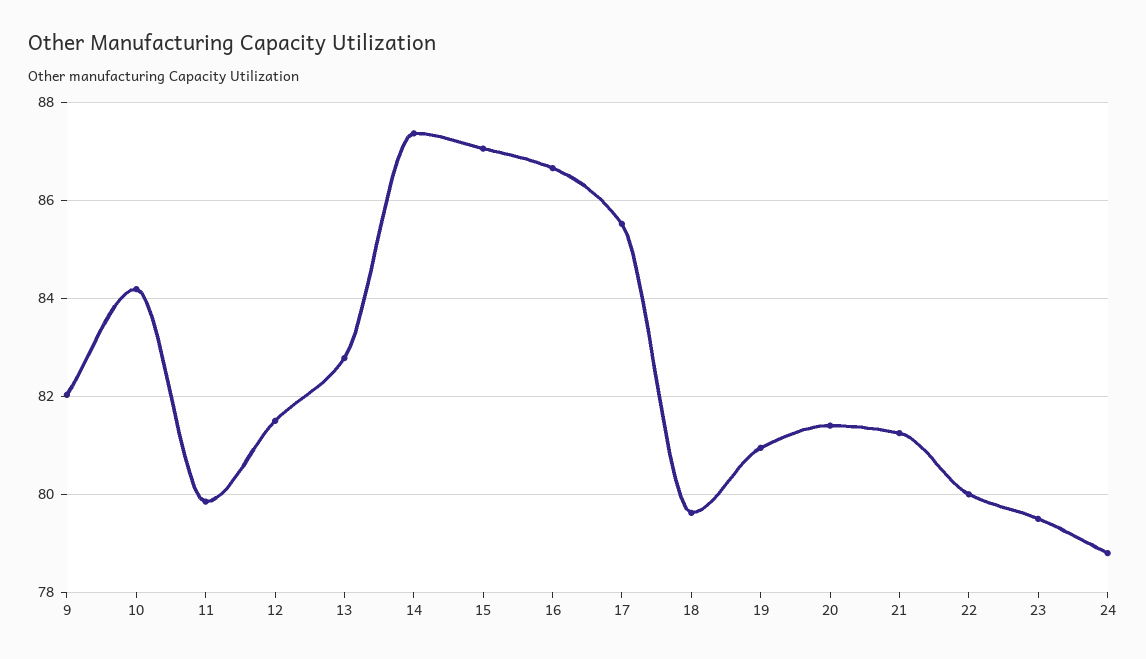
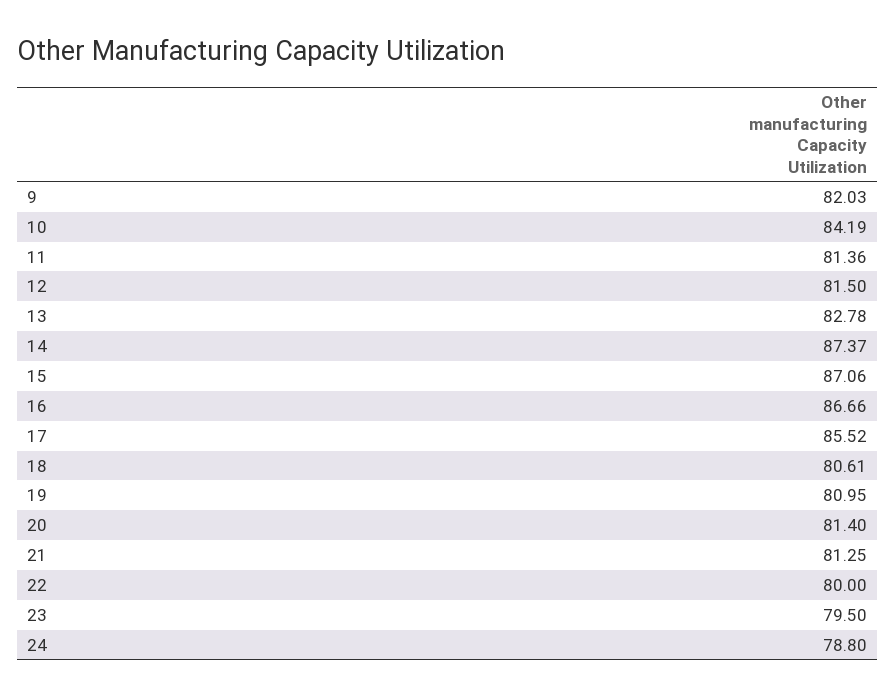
  {
    "9": 82.03,
    "10": 84.19,
-   "11": 79.8,
+   "11": 81.36,
    "12": 81.5,
    "13": 82.78,
    "14": 87.37,
    "15": 87.06,
    "16": 86.66,
    "17": 85.52,
-   "18": 79.6,
+   "18": 80.61,
    "19": 80.95,
    "20": 81.4,
    "21": 81.25,
    "22": 80,
    "23": 79.5,
    "24": 78.8
  }

